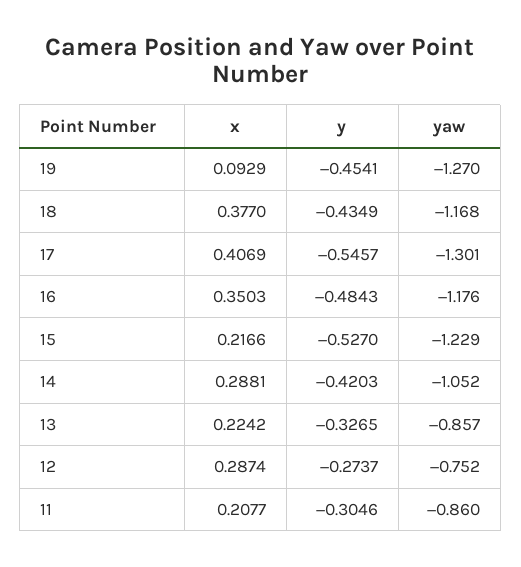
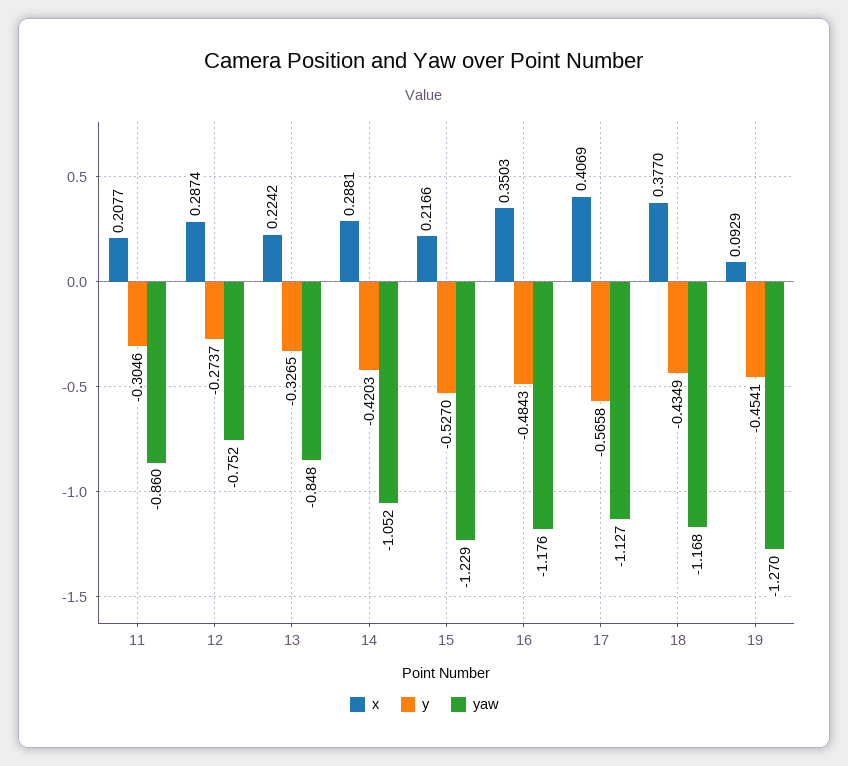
  {
    "x": {
      "19": 0.0929,
      "18": 0.377,
      "17": 0.4069,
      "16": 0.3503,
      "15": 0.2166,
      "14": 0.2881,
      "13": 0.2242,
      "12": 0.2874,
      "11": 0.2077
    },
    "y": {
      "19": -0.4541,
      "18": -0.4349,
-     "17": -0.5457,
+     "17": -0.5658,
      "16": -0.4843,
      "15": -0.527,
      "14": -0.4203,
      "13": -0.3265,
      "12": -0.2737,
      "11": -0.3046
    },
    "yaw": {
      "19": -1.27,
      "18": -1.168,
-     "17": -1.301,
+     "17": -1.127,
      "16": -1.176,
      "15": -1.229,
      "14": -1.052,
-     "13": -0.857,
+     "13": -0.848,
      "12": -0.752,
      "11": -0.86
    }
  }

